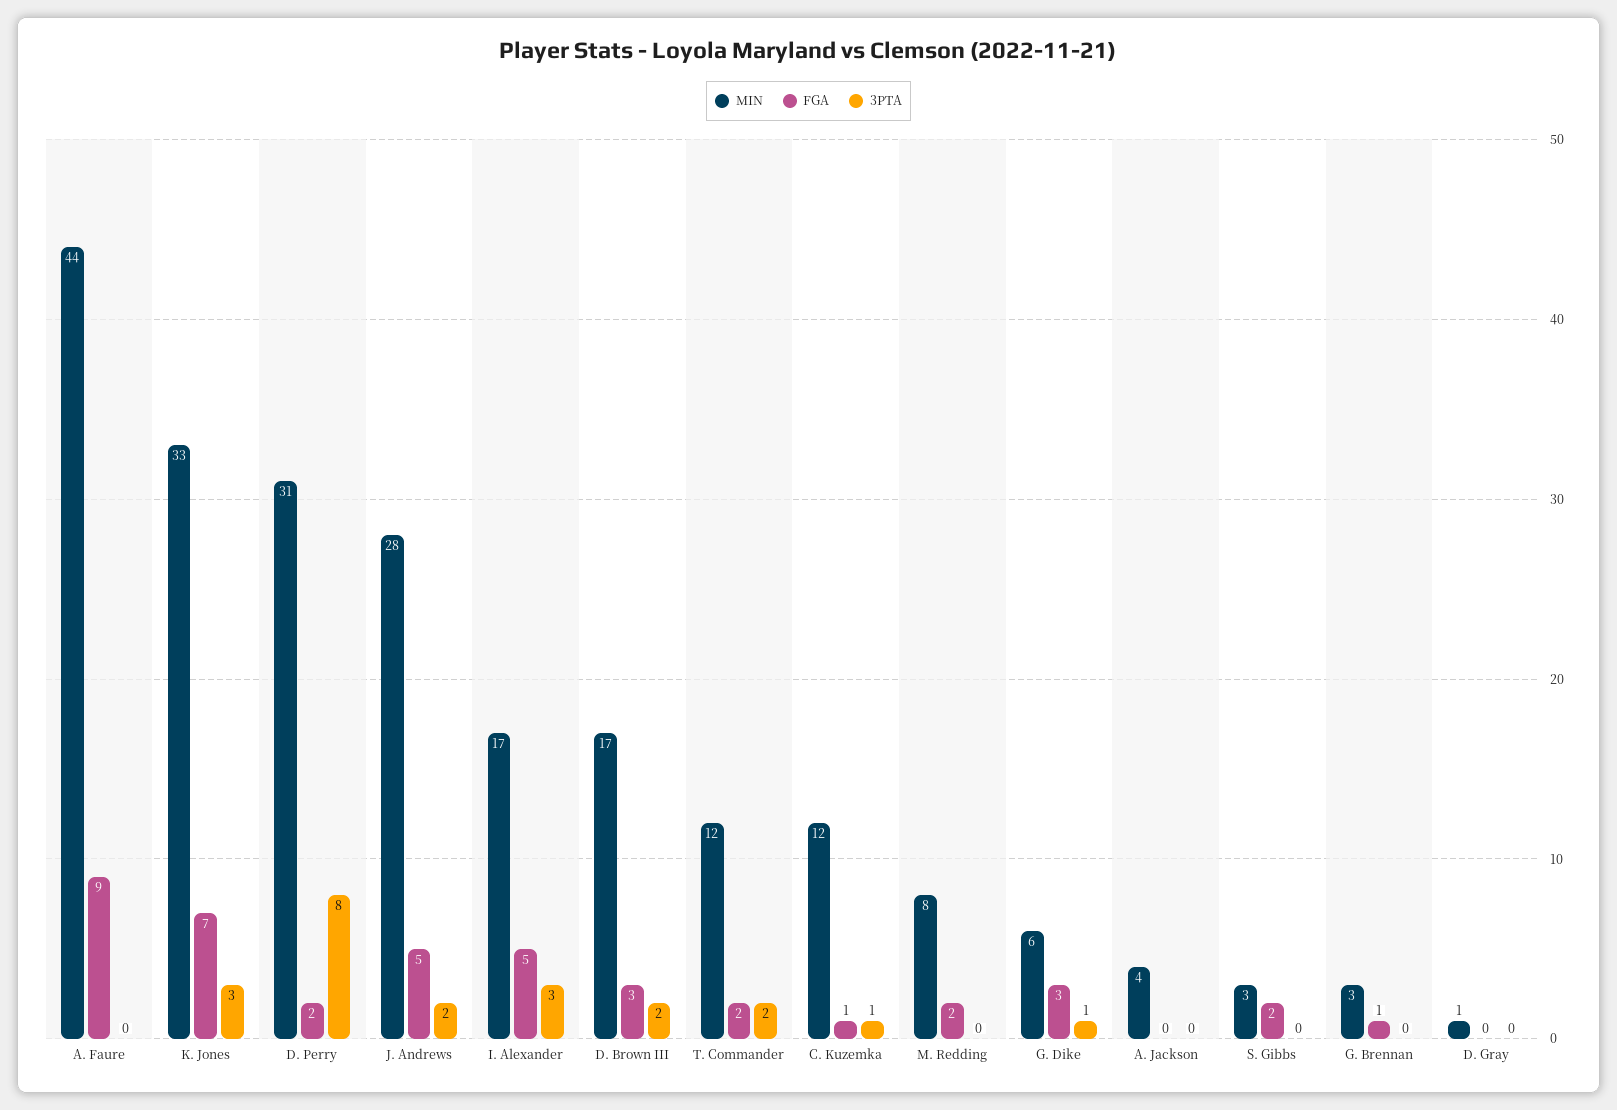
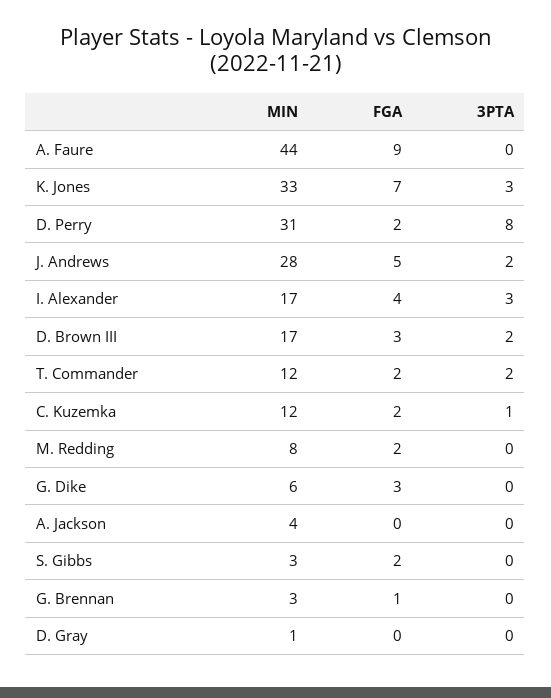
  {
    "MIN": {
      "A. Faure": 44,
      "K. Jones": 33,
      "D. Perry": 31,
      "J. Andrews": 28,
      "I. Alexander": 17,
      "D. Brown III": 17,
      "T. Commander": 12,
      "C. Kuzemka": 12,
      "M. Redding": 8,
      "G. Dike": 6,
      "A. Jackson": 4,
      "S. Gibbs": 3,
      "G. Brennan": 3,
      "D. Gray": 1
    },
    "FGA": {
      "A. Faure": 9,
      "K. Jones": 7,
      "D. Perry": 2,
      "J. Andrews": 5,
-     "I. Alexander": 5,
+     "I. Alexander": 4,
      "D. Brown III": 3,
      "T. Commander": 2,
-     "C. Kuzemka": 1,
+     "C. Kuzemka": 2,
      "M. Redding": 2,
      "G. Dike": 3,
      "A. Jackson": 0,
      "S. Gibbs": 2,
      "G. Brennan": 1,
      "D. Gray": 0
    },
    "3PTA": {
      "A. Faure": 0,
      "K. Jones": 3,
      "D. Perry": 8,
      "J. Andrews": 2,
      "I. Alexander": 3,
      "D. Brown III": 2,
      "T. Commander": 2,
      "C. Kuzemka": 1,
      "M. Redding": 0,
-     "G. Dike": 1,
+     "G. Dike": 0,
      "A. Jackson": 0,
      "S. Gibbs": 0,
      "G. Brennan": 0,
      "D. Gray": 0
    }
  }

